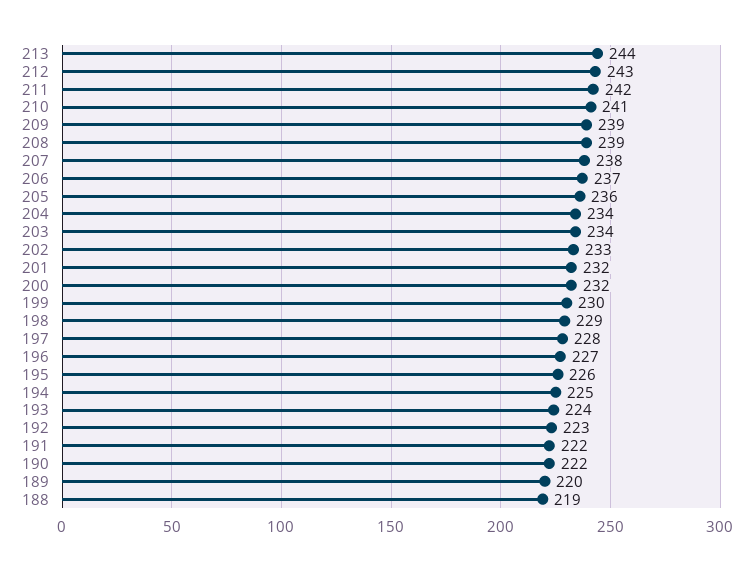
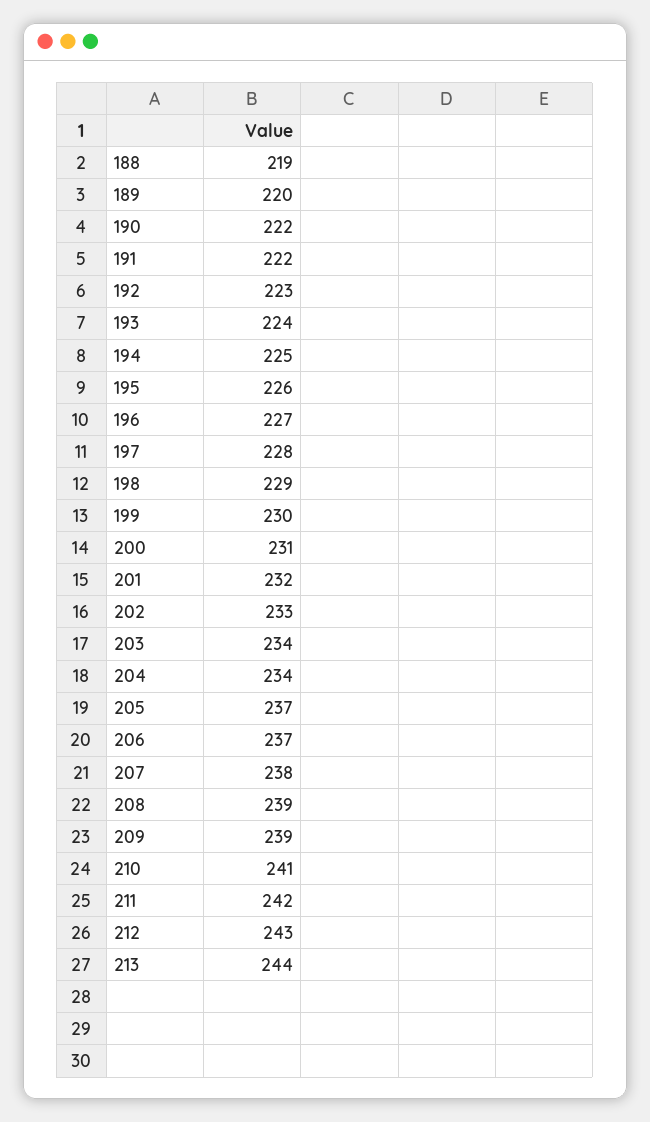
  {
    "213": 244,
    "212": 243,
    "211": 242,
    "210": 241,
    "209": 239,
    "208": 239,
    "207": 238,
    "206": 237,
-   "205": 236,
+   "205": 237,
    "204": 234,
    "203": 234,
    "202": 233,
    "201": 232,
-   "200": 232,
+   "200": 231,
    "199": 230,
    "198": 229,
    "197": 228,
    "196": 227,
    "195": 226,
    "194": 225,
    "193": 224,
    "192": 223,
    "191": 222,
    "190": 222,
    "189": 220,
    "188": 219
  }

